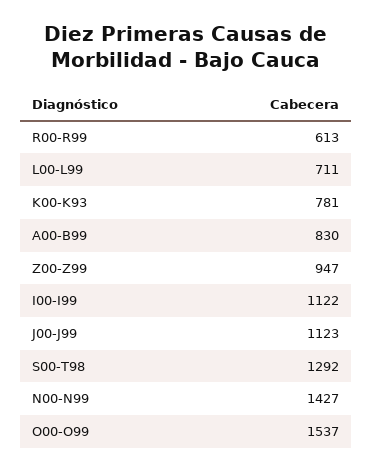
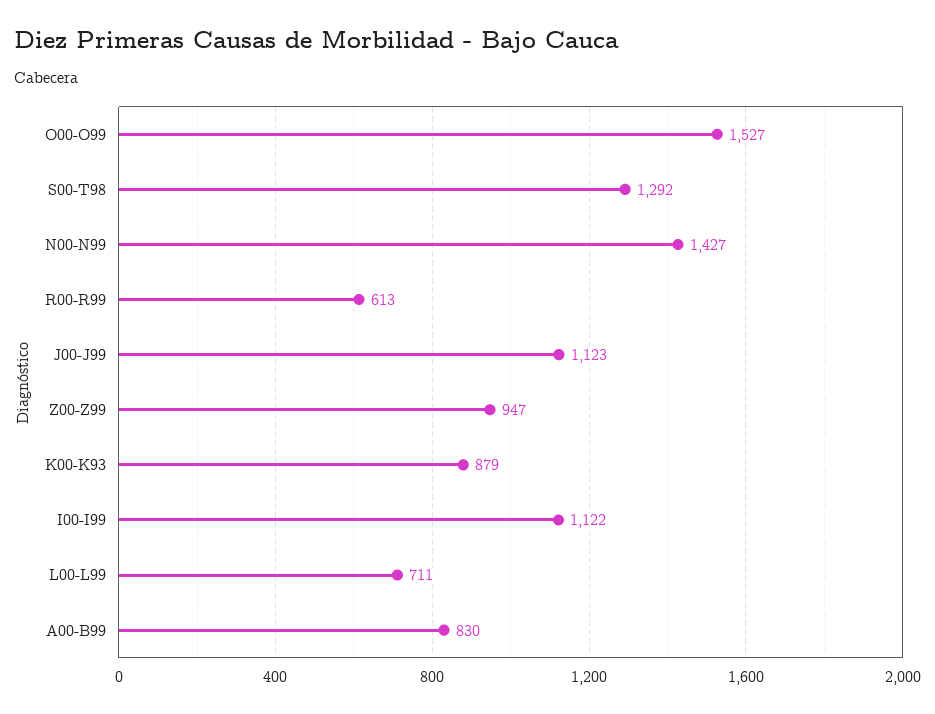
  {
    "R00-R99": 613,
    "L00-L99": 711,
-   "K00-K93": 781,
+   "K00-K93": 879,
    "A00-B99": 830,
    "Z00-Z99": 947,
    "I00-I99": 1122,
    "J00-J99": 1123,
    "S00-T98": 1292,
    "N00-N99": 1427,
-   "O00-O99": 1537
+   "O00-O99": 1527
  }

